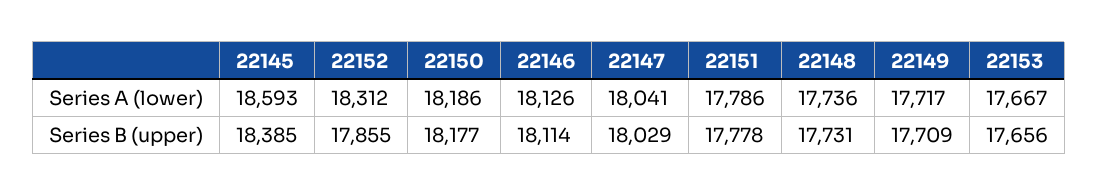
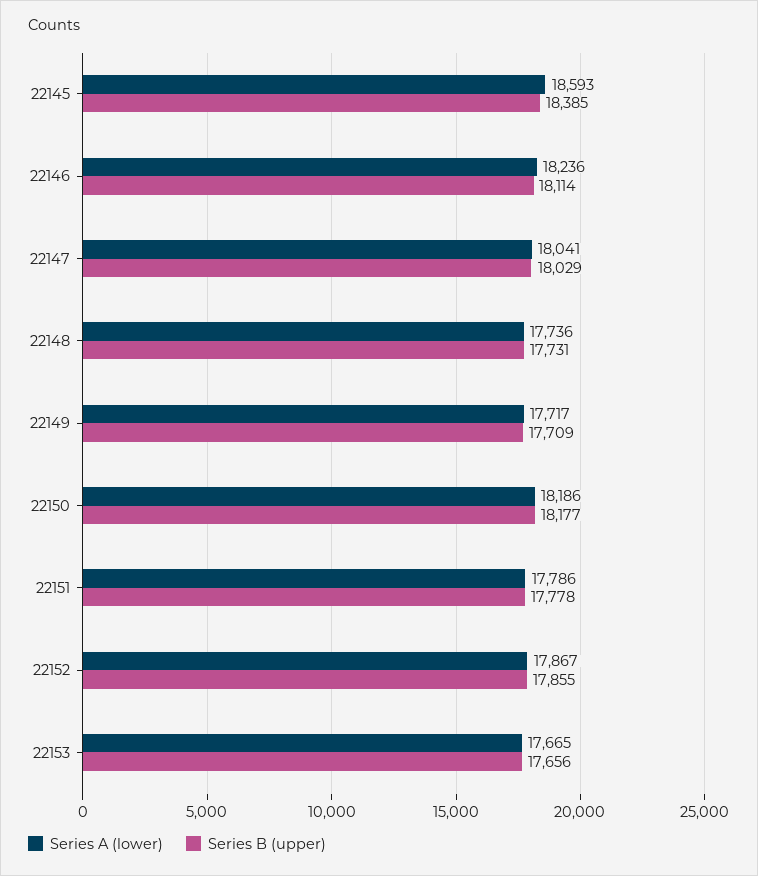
  {
    "Series A (lower)": {
      "22145": 18593,
-     "22152": 18312,
+     "22152": 17867,
      "22150": 18186,
-     "22146": 18126,
+     "22146": 18236,
      "22147": 18041,
      "22151": 17786,
      "22148": 17736,
      "22149": 17717,
-     "22153": 17667
+     "22153": 17665
    },
    "Series B (upper)": {
      "22145": 18385,
      "22152": 17855,
      "22150": 18177,
      "22146": 18114,
      "22147": 18029,
      "22151": 17778,
      "22148": 17731,
      "22149": 17709,
      "22153": 17656
    }
  }

